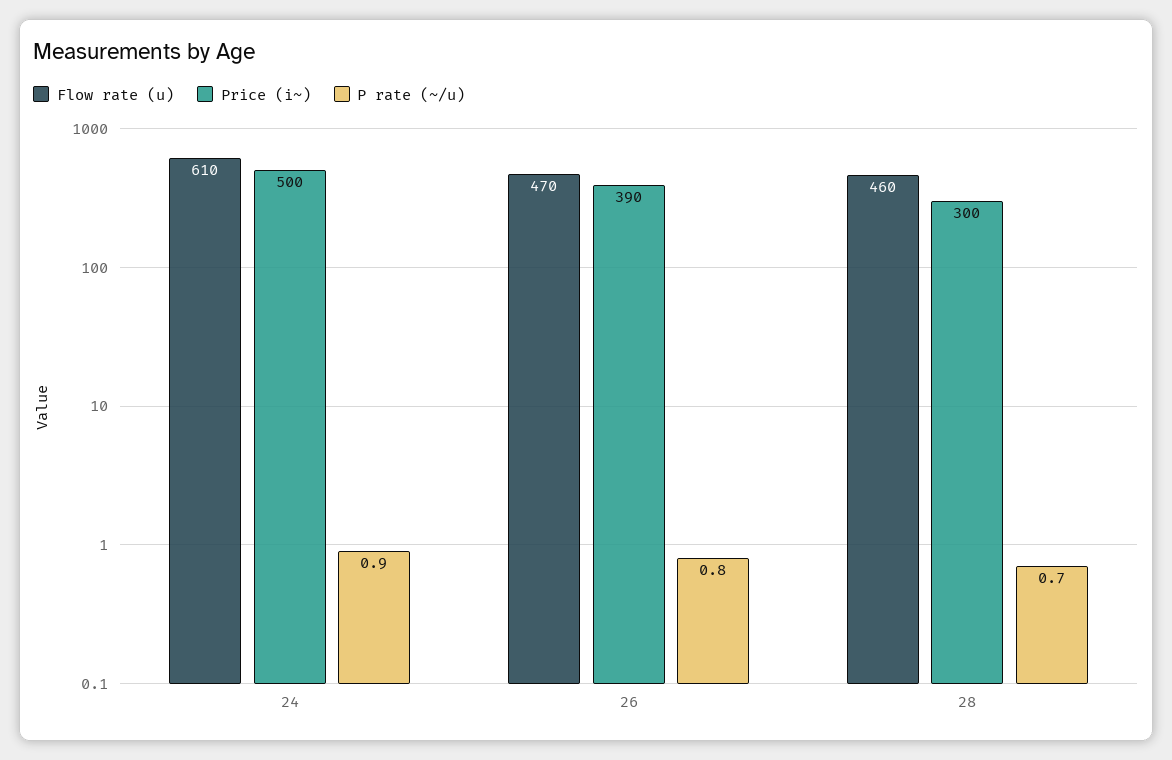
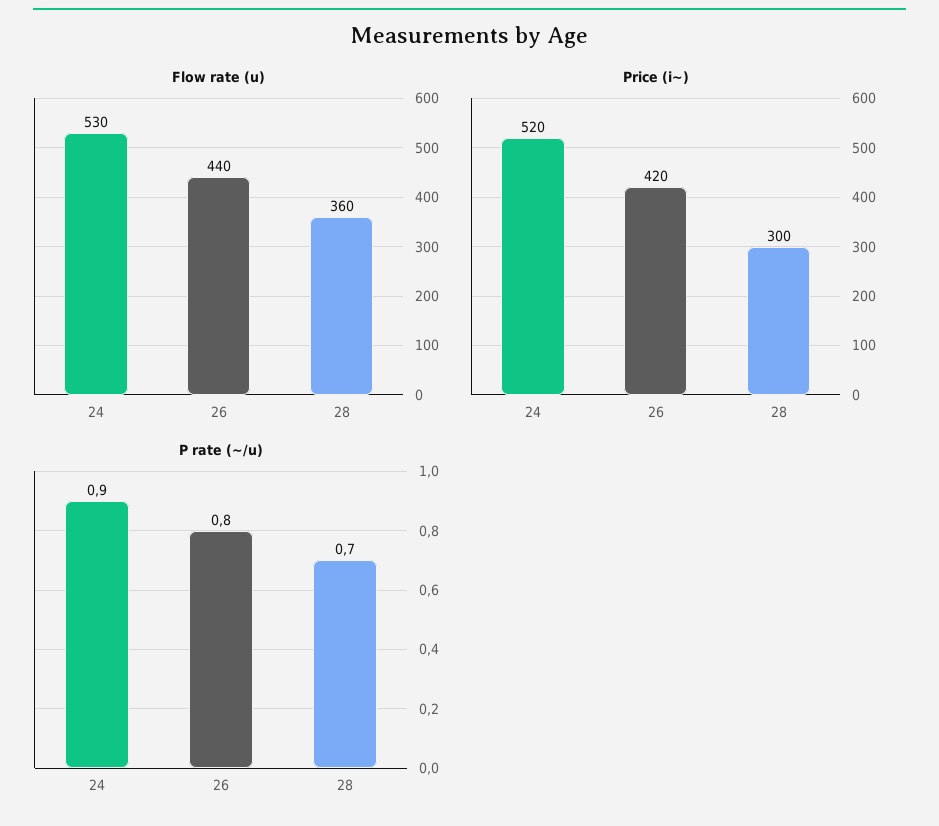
  {
    "Flow rate (u)": {
-     "24": 610,
+     "24": 530,
-     "26": 470,
+     "26": 440,
-     "28": 460
+     "28": 360
    },
    "Price (i~)": {
-     "24": 500,
+     "24": 520,
-     "26": 390,
+     "26": 420,
      "28": 300
    },
    "P rate (~/u)": {
      "24": 0.9,
      "26": 0.8,
      "28": 0.7
    }
  }

